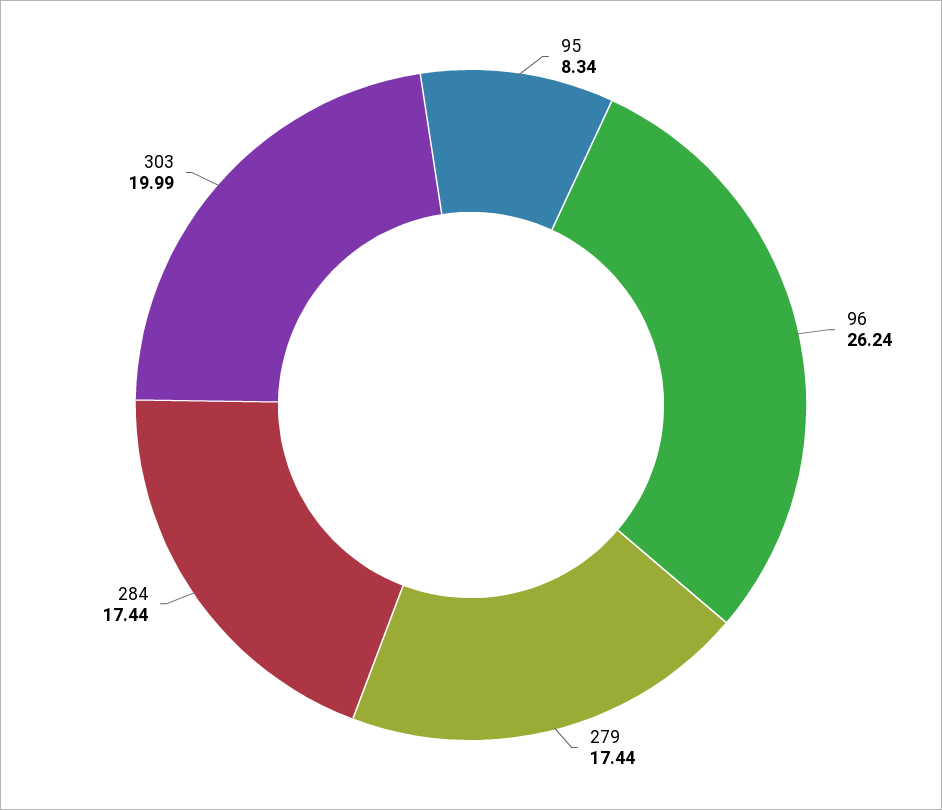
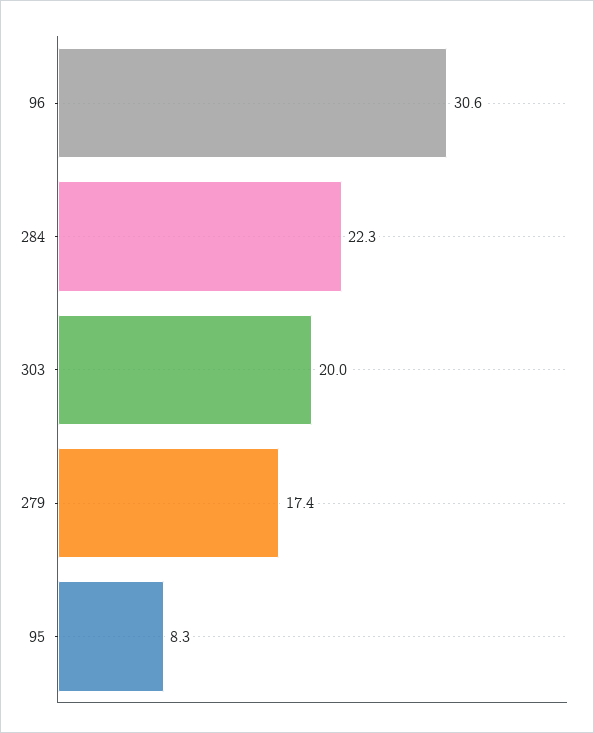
  {
    "95": 8.34,
-   "96": 26.24,
+   "96": 30.6,
    "279": 17.44,
-   "284": 17.44,
+   "284": 22.3,
    "303": 19.99
  }

